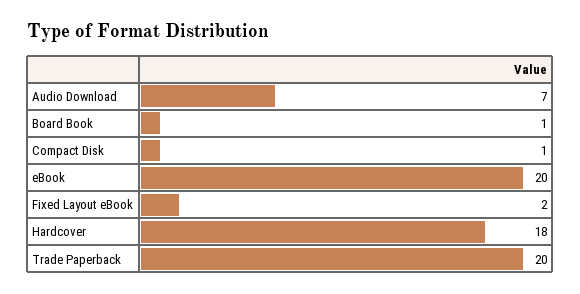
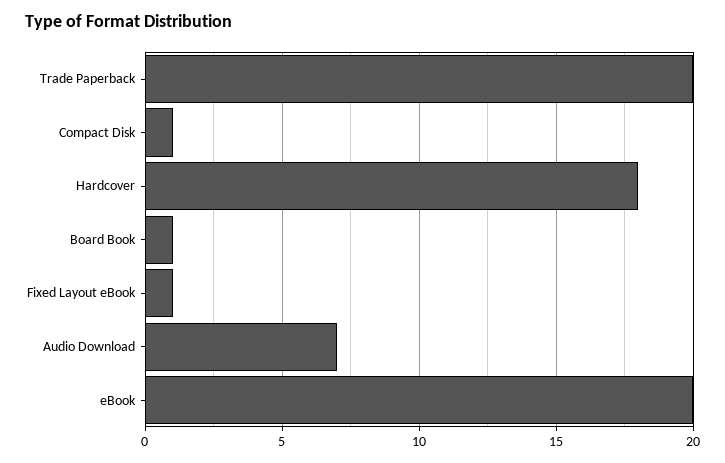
  {
    "Audio Download": 7,
    "Board Book": 1,
    "Compact Disk": 1,
    "eBook": 20,
-   "Fixed Layout eBook": 2,
+   "Fixed Layout eBook": 1,
    "Hardcover": 18,
    "Trade Paperback": 20
  }

